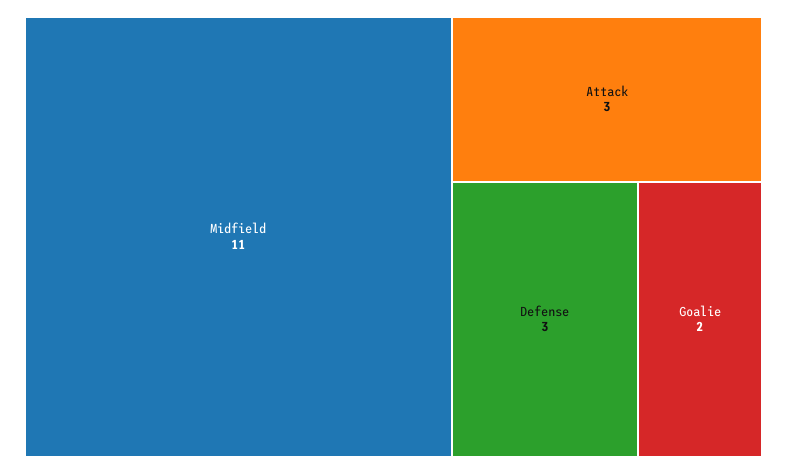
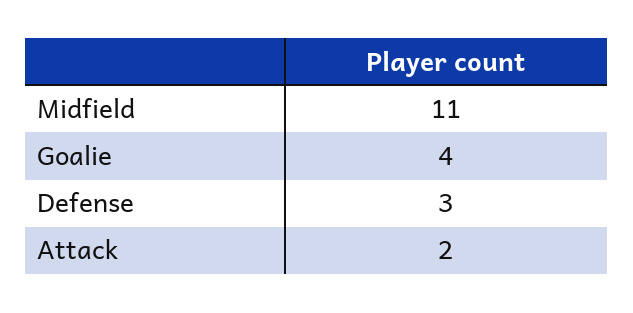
  {
    "Midfield": 11,
-   "Attack": 3,
+   "Attack": 2,
    "Defense": 3,
-   "Goalie": 2
+   "Goalie": 4
  }

